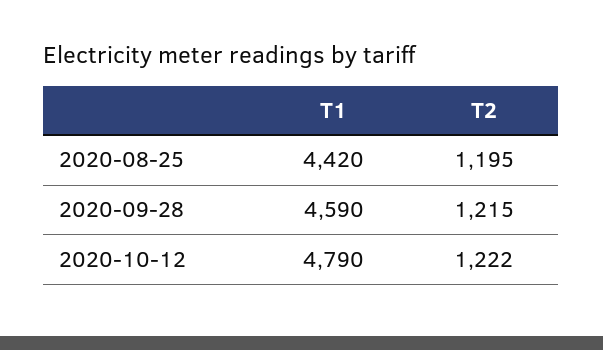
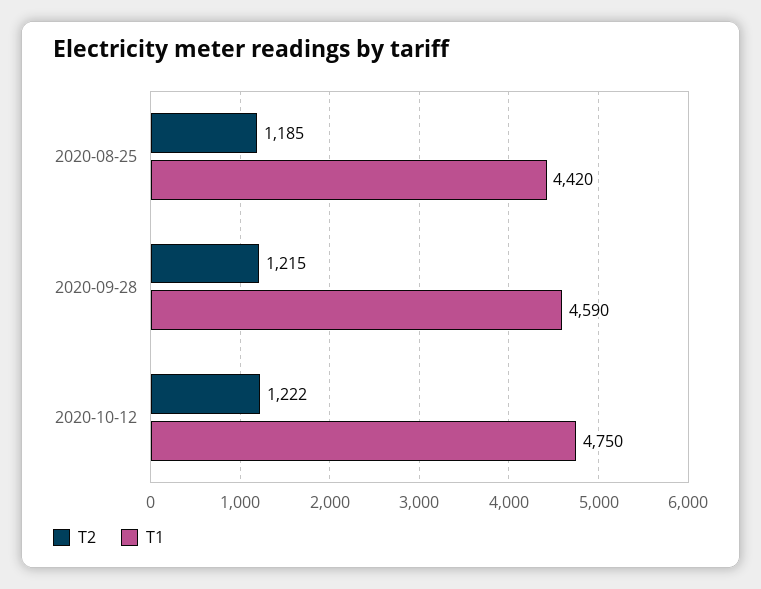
  {
    "T1": {
      "2020-08-25": 4420,
      "2020-09-28": 4590,
-     "2020-10-12": 4790
+     "2020-10-12": 4750
    },
    "T2": {
-     "2020-08-25": 1195,
+     "2020-08-25": 1185,
      "2020-09-28": 1215,
      "2020-10-12": 1222
    }
  }

